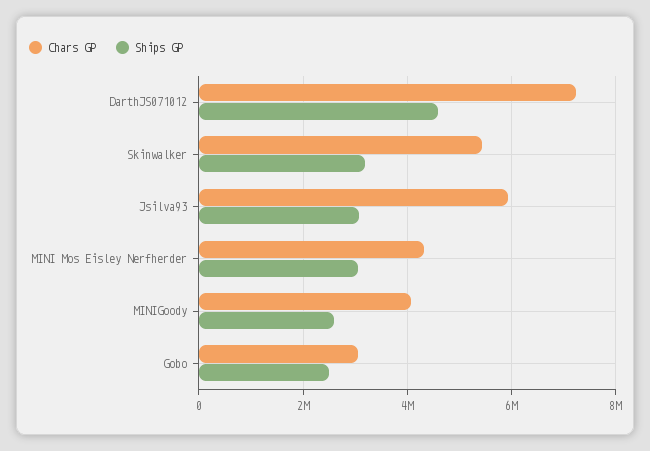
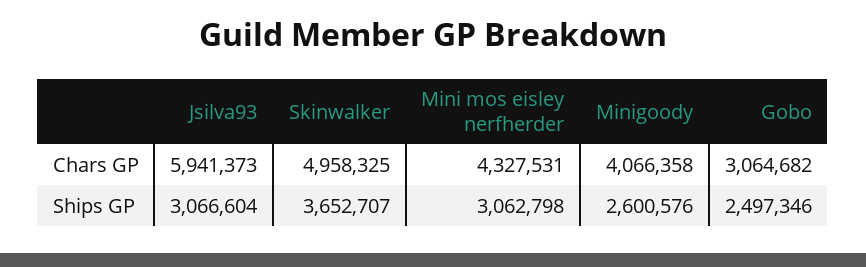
  {
    "Chars GP": {
-     "DarthJS071012": 7200000,
-     "Skinwalker": 5400000,
+     "Skinwalker": 4958325,
      "Jsilva93": 5941373,
      "MINI Mos Eisley Nerfherder": 4327531,
      "MINIGoody": 4066358,
      "Gobo": 3064682
    },
    "Ships GP": {
-     "DarthJS071012": 4600000,
-     "Skinwalker": 3200000,
+     "Skinwalker": 3652707,
      "Jsilva93": 3066604,
      "MINI Mos Eisley Nerfherder": 3062798,
      "MINIGoody": 2600576,
      "Gobo": 2497346
    }
  }

